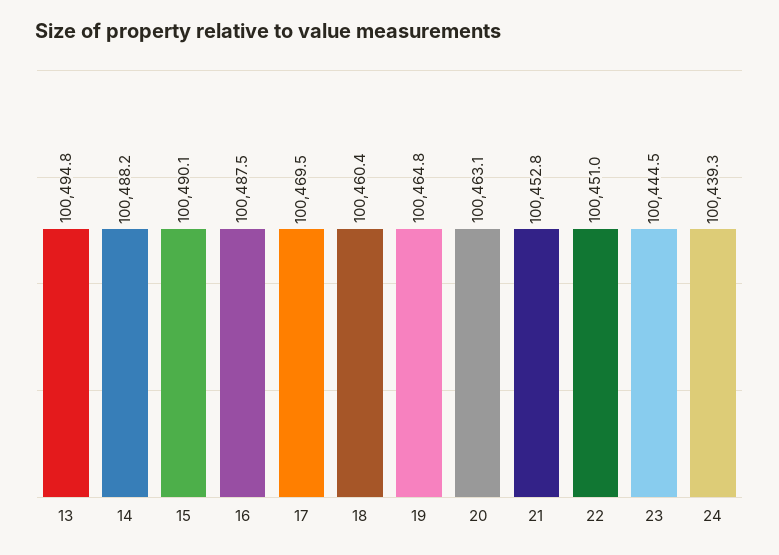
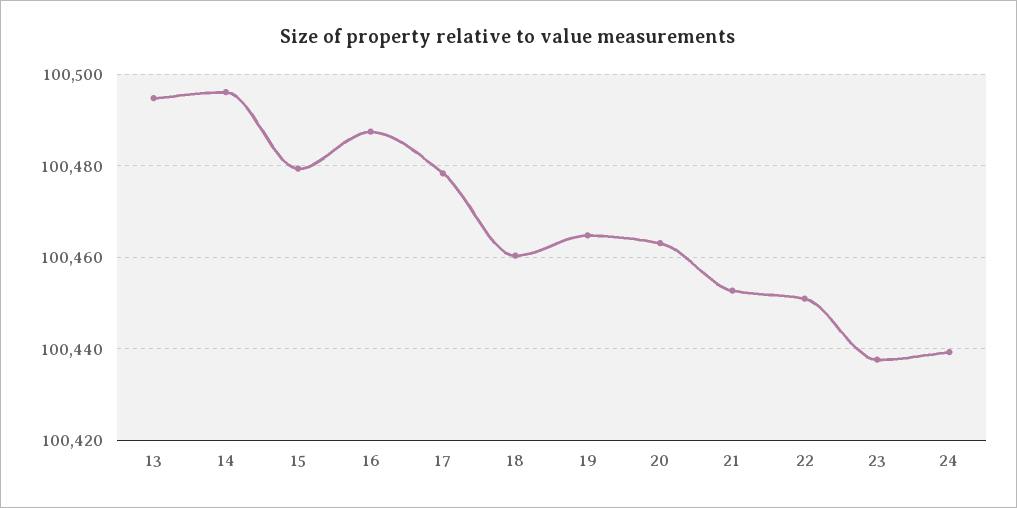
  {
    "13": 100494.8,
-   "14": 100488.2,
+   "14": 100496,
-   "15": 100490.1,
+   "15": 100480,
    "16": 100487.5,
-   "17": 100469.5,
+   "17": 100478,
    "18": 100460.4,
    "19": 100464.8,
    "20": 100463.1,
    "21": 100452.8,
    "22": 100451,
-   "23": 100444.5,
+   "23": 100438,
    "24": 100439.3
  }

